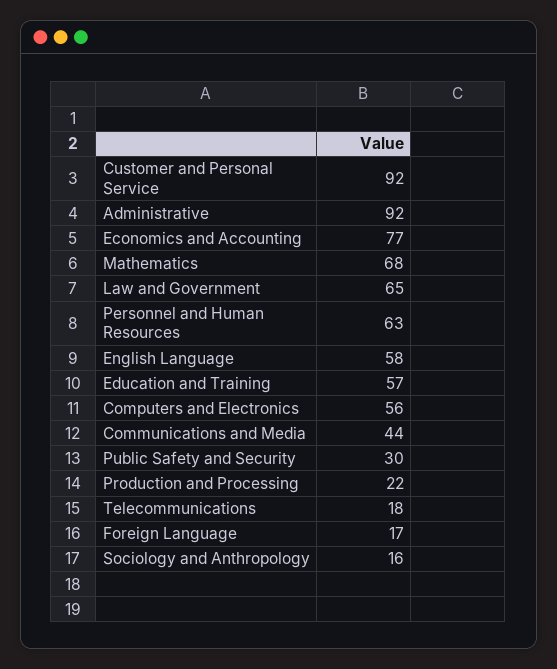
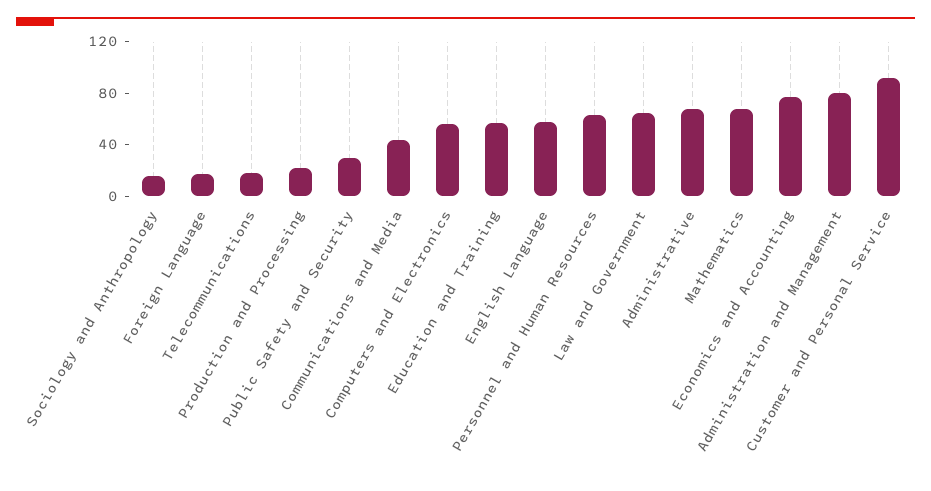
  {
    "Customer and Personal Service": 92,
-   "Administrative": 92,
+   "Administrative": 70,
    "Economics and Accounting": 77,
    "Mathematics": 68,
    "Law and Government": 65,
    "Personnel and Human Resources": 63,
    "English Language": 58,
    "Education and Training": 57,
    "Computers and Electronics": 56,
    "Communications and Media": 44,
    "Public Safety and Security": 30,
    "Production and Processing": 22,
    "Telecommunications": 18,
    "Foreign Language": 17,
-   "Sociology and Anthropology": 16
+   "Sociology and Anthropology": 16,
+   "Administration and Management": 80
  }

